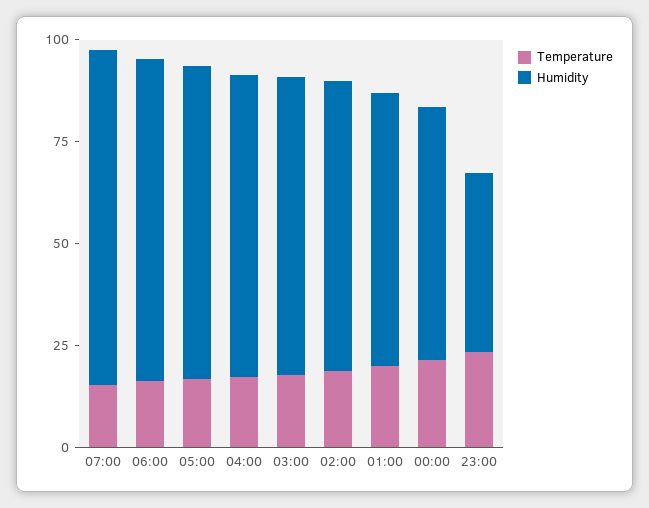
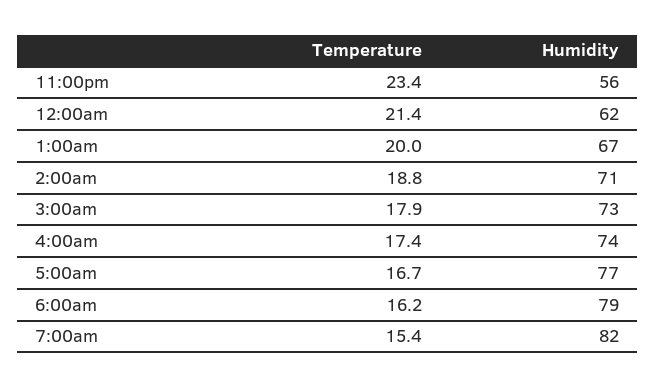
  {
    "Temperature": {
      "07:00": 15.4,
      "06:00": 16.2,
      "05:00": 16.7,
      "04:00": 17.4,
      "03:00": 17.9,
      "02:00": 18.8,
      "01:00": 20,
      "00:00": 21.4,
      "23:00": 23.4
    },
    "Humidity": {
      "07:00": 82,
      "06:00": 79,
      "05:00": 77,
      "04:00": 74,
      "03:00": 73,
      "02:00": 71,
      "01:00": 67,
      "00:00": 62,
-     "23:00": 45
+     "23:00": 56
    }
  }

